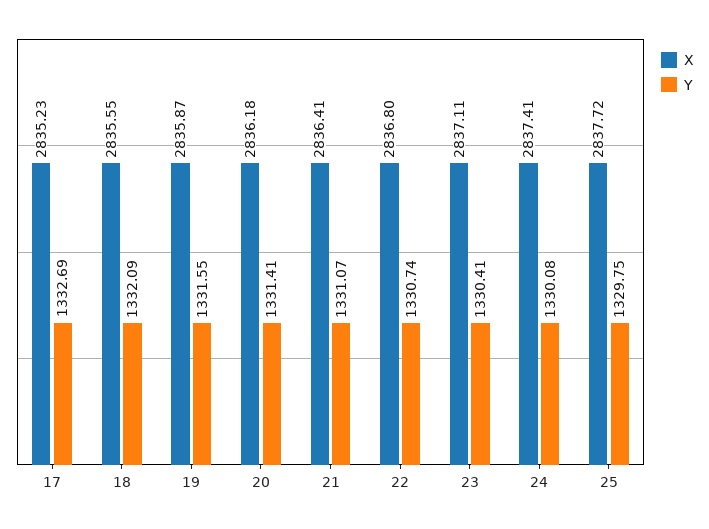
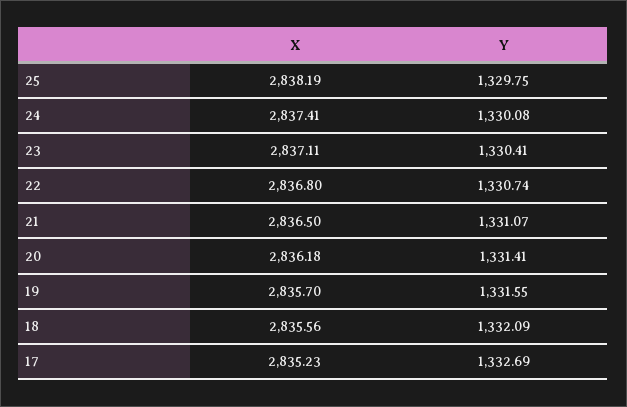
  {
    "X": {
      "17": 2835.23,
-     "18": 2835.55,
+     "18": 2835.56,
-     "19": 2835.87,
+     "19": 2835.7,
      "20": 2836.18,
-     "21": 2836.41,
+     "21": 2836.5,
      "22": 2836.8,
      "23": 2837.11,
      "24": 2837.41,
-     "25": 2837.72
+     "25": 2838.19
    },
    "Y": {
      "17": 1332.69,
      "18": 1332.09,
      "19": 1331.55,
      "20": 1331.41,
      "21": 1331.07,
      "22": 1330.74,
      "23": 1330.41,
      "24": 1330.08,
      "25": 1329.75
    }
  }

